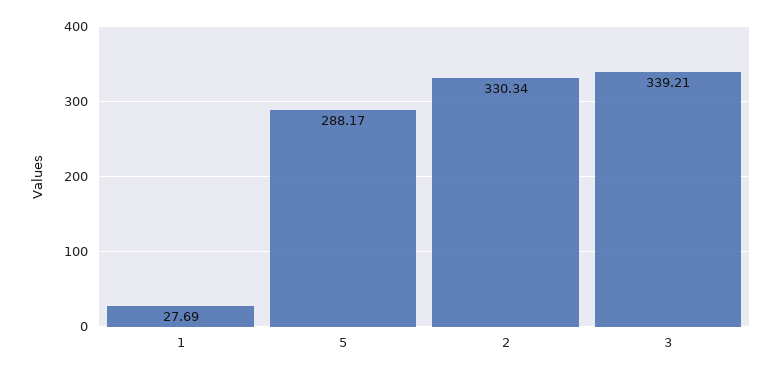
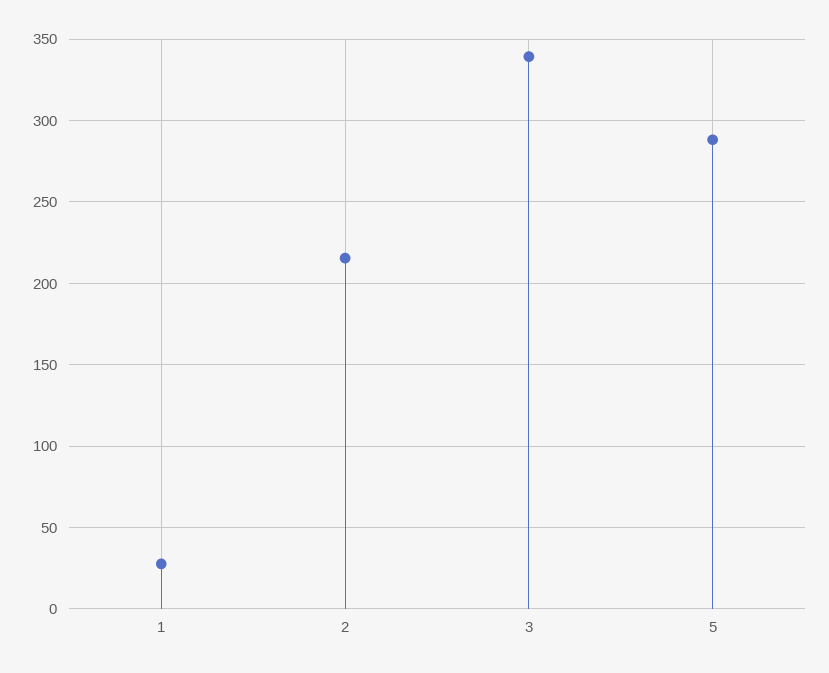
  {
    "1": 27.69,
    "5": 288.17,
-   "2": 330.34,
+   "2": 215,
    "3": 339.21
  }

